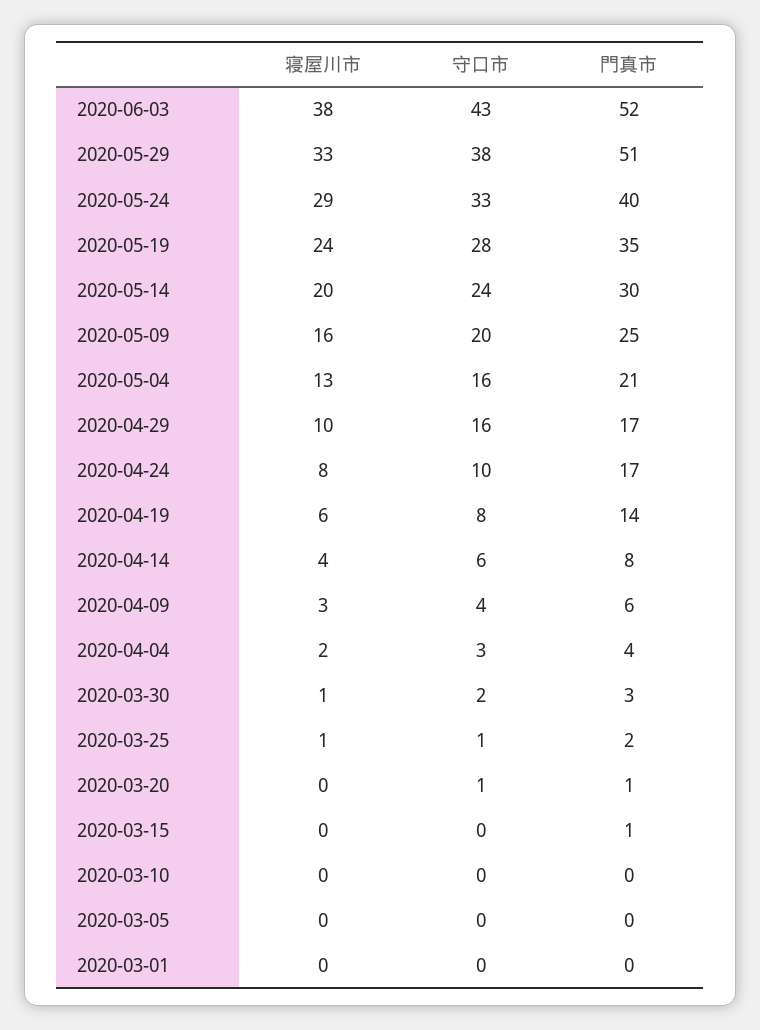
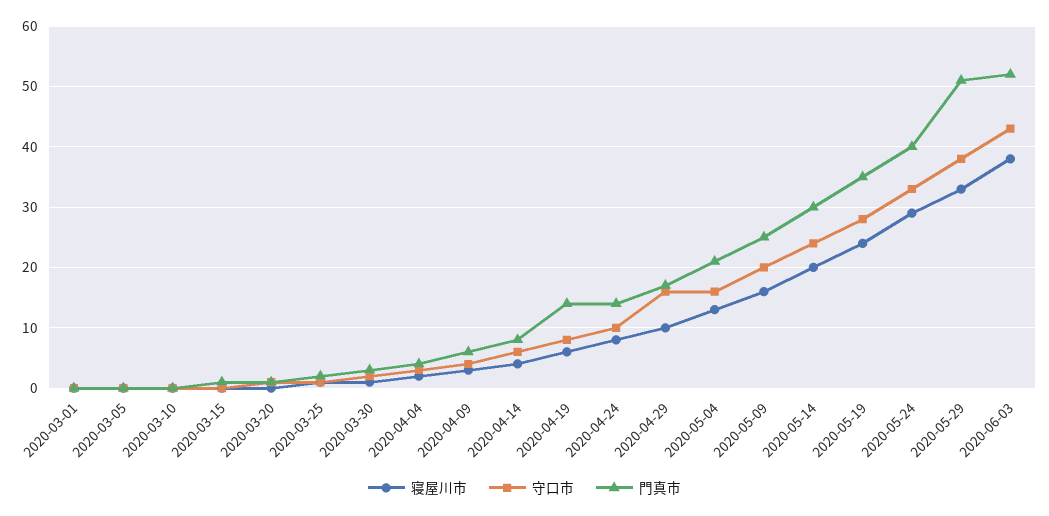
  {
    "寝屋川市": {
      "2020-06-03": 38,
      "2020-05-29": 33,
      "2020-05-24": 29,
      "2020-05-19": 24,
      "2020-05-14": 20,
      "2020-05-09": 16,
      "2020-05-04": 13,
      "2020-04-29": 10,
      "2020-04-24": 8,
      "2020-04-19": 6,
      "2020-04-14": 4,
      "2020-04-09": 3,
      "2020-04-04": 2,
      "2020-03-30": 1,
      "2020-03-25": 1,
      "2020-03-20": 0,
      "2020-03-15": 0,
      "2020-03-10": 0,
      "2020-03-05": 0,
      "2020-03-01": 0
    },
    "守口市": {
      "2020-06-03": 43,
      "2020-05-29": 38,
      "2020-05-24": 33,
      "2020-05-19": 28,
      "2020-05-14": 24,
      "2020-05-09": 20,
      "2020-05-04": 16,
      "2020-04-29": 16,
      "2020-04-24": 10,
      "2020-04-19": 8,
      "2020-04-14": 6,
      "2020-04-09": 4,
      "2020-04-04": 3,
      "2020-03-30": 2,
      "2020-03-25": 1,
      "2020-03-20": 1,
      "2020-03-15": 0,
      "2020-03-10": 0,
      "2020-03-05": 0,
      "2020-03-01": 0
    },
    "門真市": {
      "2020-06-03": 52,
      "2020-05-29": 51,
      "2020-05-24": 40,
      "2020-05-19": 35,
      "2020-05-14": 30,
      "2020-05-09": 25,
      "2020-05-04": 21,
      "2020-04-29": 17,
-     "2020-04-24": 17,
+     "2020-04-24": 14,
      "2020-04-19": 14,
      "2020-04-14": 8,
      "2020-04-09": 6,
      "2020-04-04": 4,
      "2020-03-30": 3,
      "2020-03-25": 2,
      "2020-03-20": 1,
      "2020-03-15": 1,
      "2020-03-10": 0,
      "2020-03-05": 0,
      "2020-03-01": 0
    }
  }

